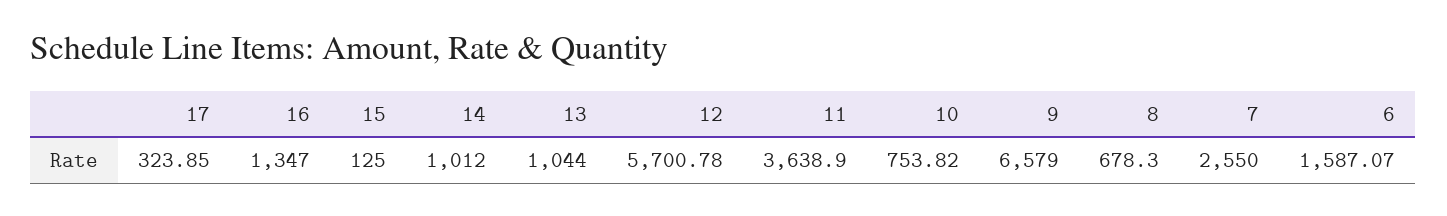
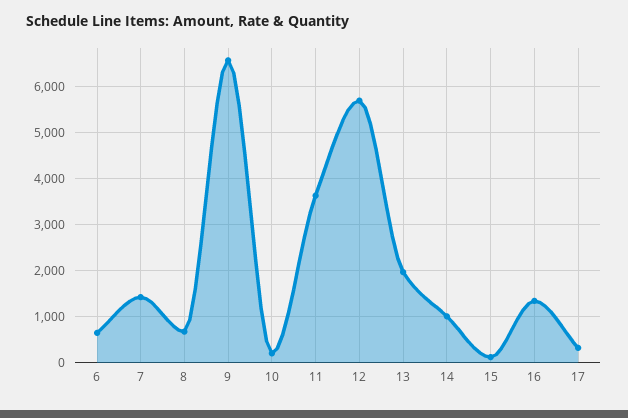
  {
    "17": 323.85,
    "16": 1347,
    "15": 125,
    "14": 1012,
-   "13": 1044,
+   "13": 2000,
    "12": 5700.78,
    "11": 3638.9,
-   "10": 753.82,
+   "10": 200,
    "9": 6579,
    "8": 678.3,
-   "7": 2550,
+   "7": 1400,
-   "6": 1587.07
+   "6": 600
  }

